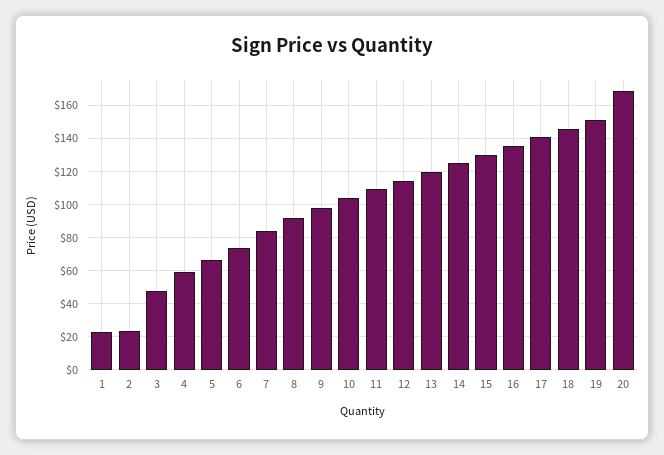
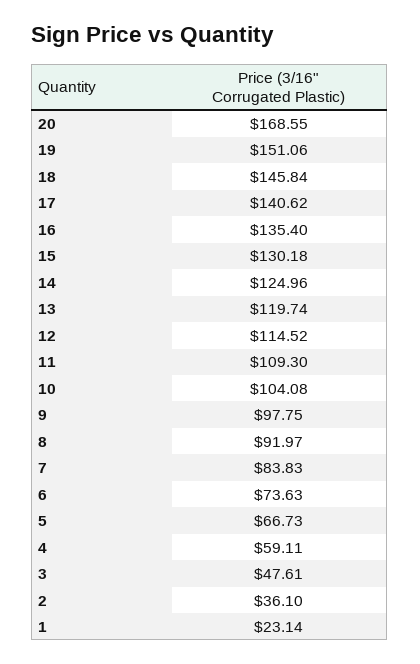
  {
    "1": 23.14,
-   "2": 25,
+   "2": 36.1,
    "3": 47.61,
    "4": 59.11,
    "5": 66.73,
    "6": 73.63,
    "7": 83.83,
    "8": 91.97,
    "9": 97.75,
    "10": 104.08,
    "11": 109.3,
    "12": 114.52,
    "13": 119.74,
    "14": 124.96,
    "15": 130.18,
    "16": 135.4,
    "17": 140.62,
    "18": 145.84,
    "19": 151.06,
    "20": 168.55
  }

